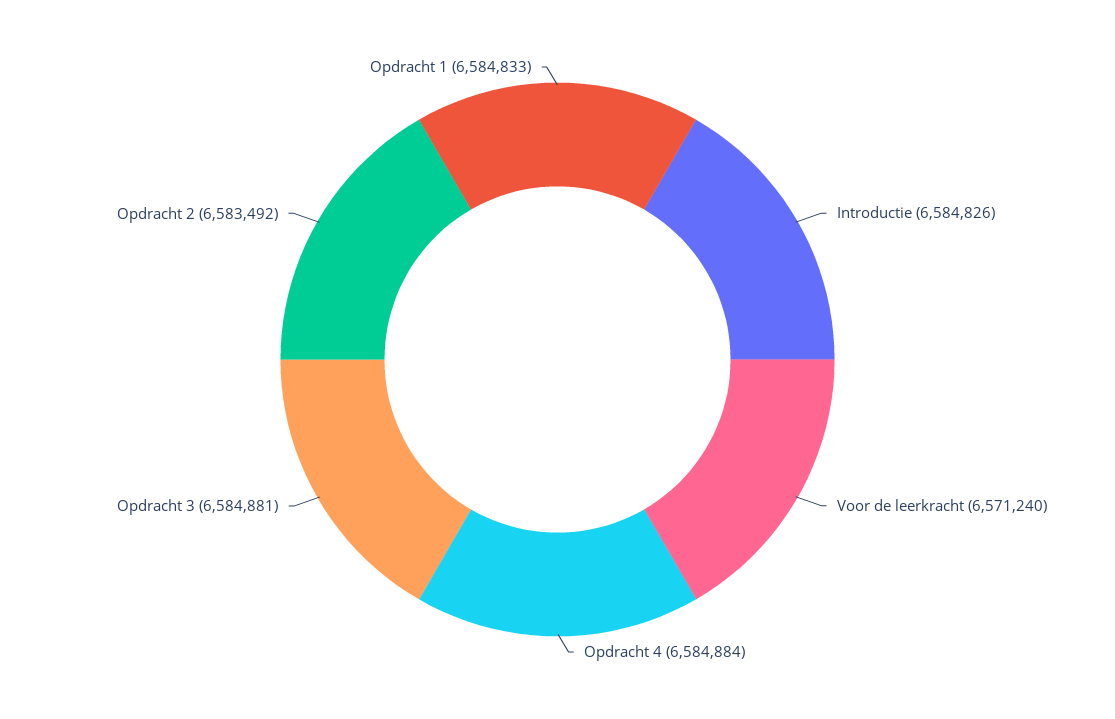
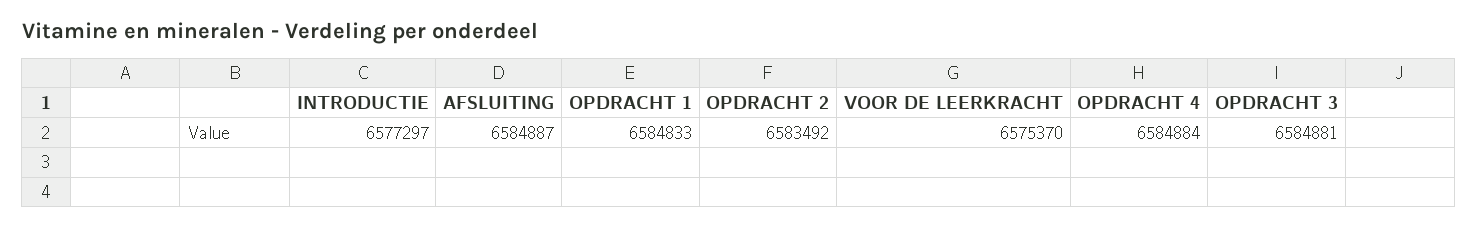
  {
-   "Introductie": 6584826,
+   "Introductie": 6577297,
-   "Voor de leerkracht": 6571240,
+   "Voor de leerkracht": 6575370,
    "Opdracht 4": 6584884,
    "Opdracht 3": 6584881,
    "Opdracht 2": 6583492,
-   "Opdracht 1": 6584833
+   "Opdracht 1": 6584833,
+   "AFSLUITING": 6584887
  }

